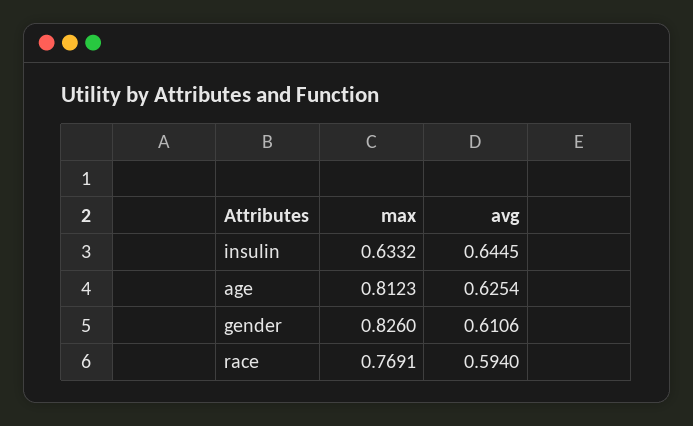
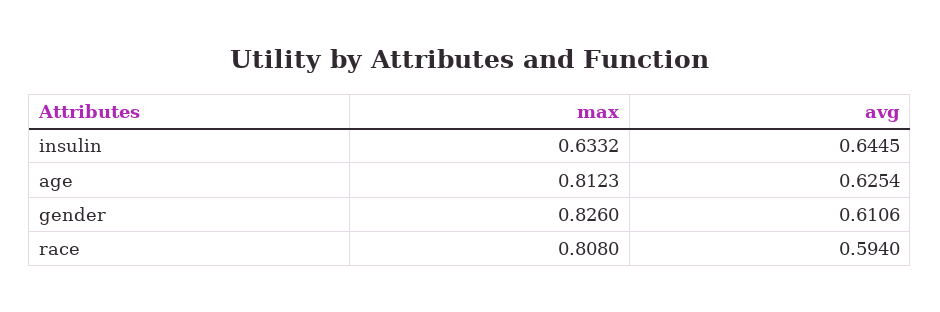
  {
    "max": {
      "insulin": 0.6332,
      "age": 0.8123,
      "gender": 0.826,
-     "race": 0.7691
+     "race": 0.808
    },
    "avg": {
      "insulin": 0.6445,
      "age": 0.6254,
      "gender": 0.6106,
      "race": 0.594
    }
  }

